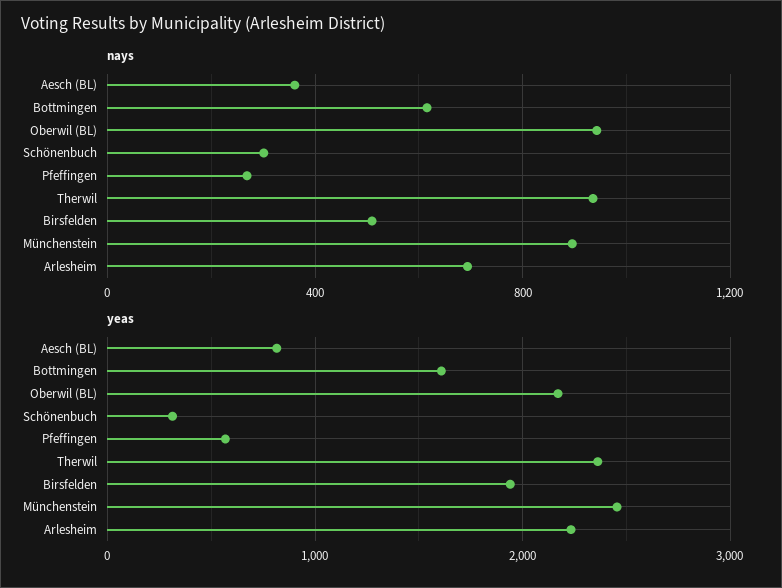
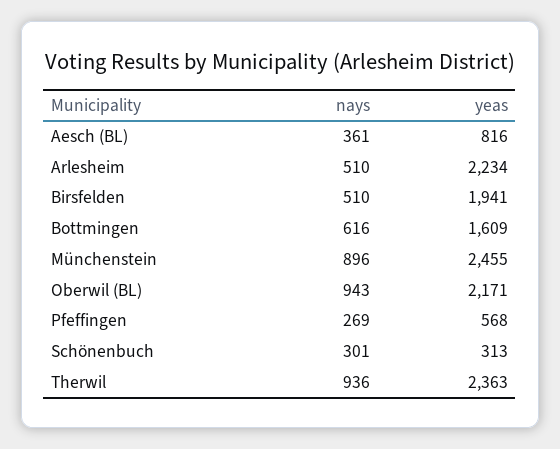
  {
    "nays": {
      "Aesch (BL)": 361,
      "Bottmingen": 616,
      "Oberwil (BL)": 943,
      "Schönenbuch": 301,
      "Pfeffingen": 269,
      "Therwil": 936,
      "Birsfelden": 510,
      "Münchenstein": 896,
-     "Arlesheim": 700
+     "Arlesheim": 510
    },
    "yeas": {
      "Aesch (BL)": 816,
      "Bottmingen": 1609,
      "Oberwil (BL)": 2171,
      "Schönenbuch": 313,
      "Pfeffingen": 568,
      "Therwil": 2363,
      "Birsfelden": 1941,
      "Münchenstein": 2455,
      "Arlesheim": 2234
    }
  }

